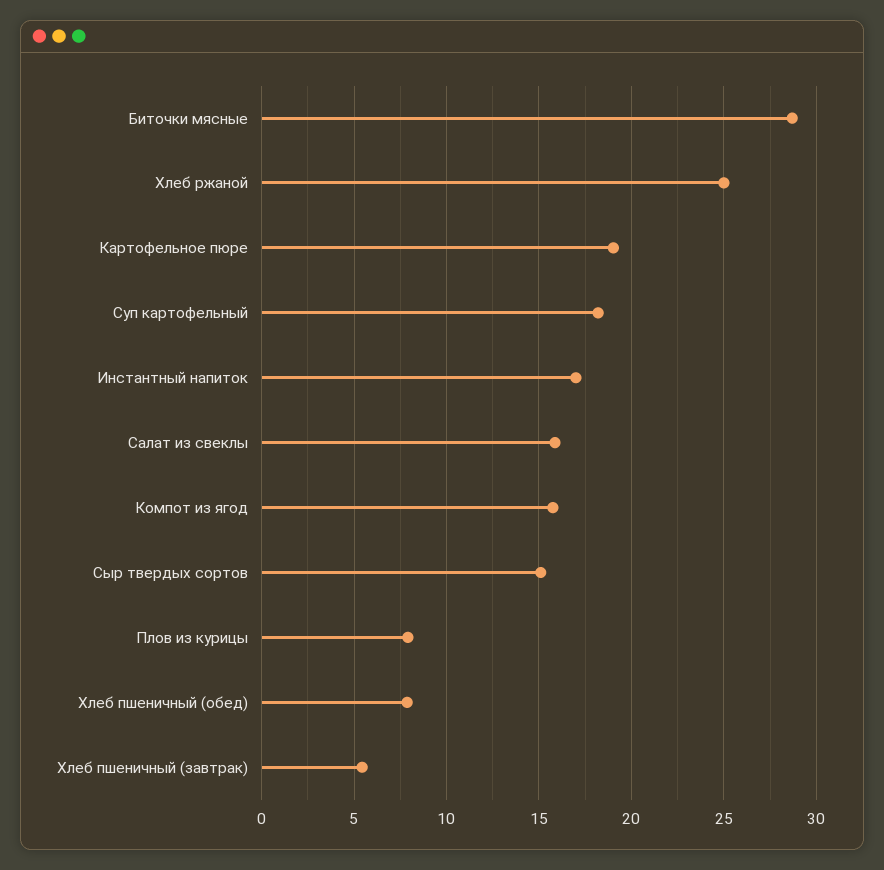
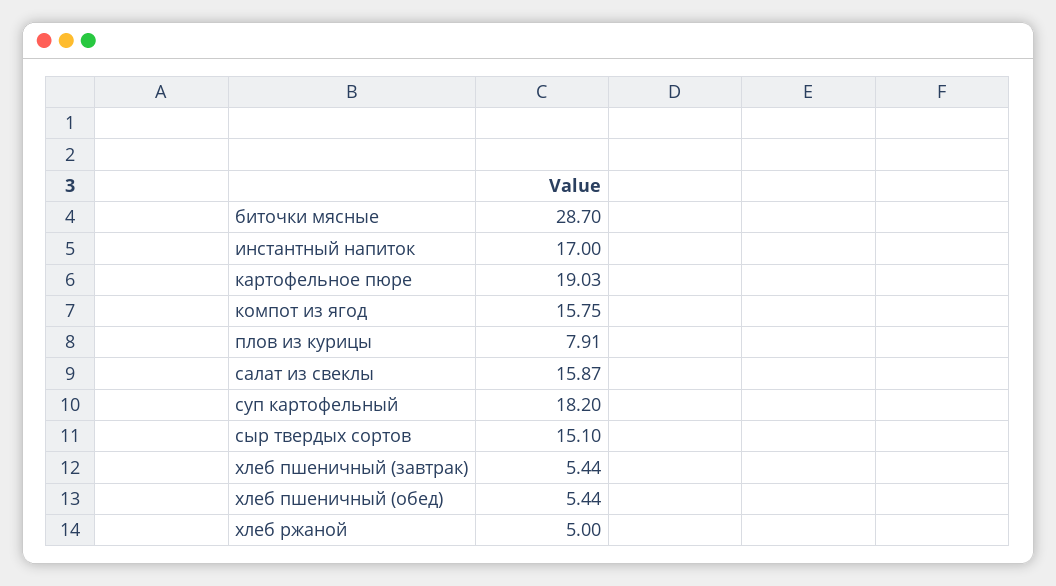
  {
    "Биточки мясные": 28.7,
-   "Хлеб ржаной": 25,
+   "Хлеб ржаной": 5,
    "Картофельное пюре": 19.03,
    "Суп картофельный": 18.2,
    "Инстантный напиток": 17,
    "Салат из свеклы": 15.87,
    "Компот из ягод": 15.75,
    "Сыр твердых сортов": 15.1,
    "Плов из курицы": 7.91,
-   "Хлеб пшеничный (обед)": 8,
+   "Хлеб пшеничный (обед)": 5.44,
    "Хлеб пшеничный (завтрак)": 5.44
  }

